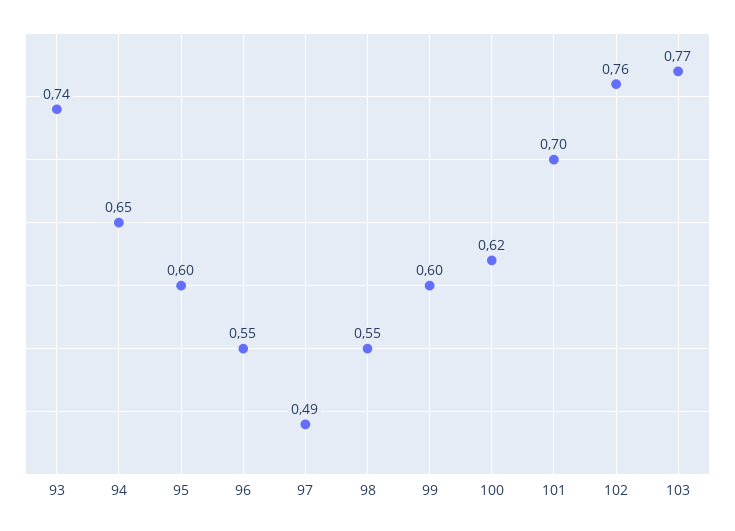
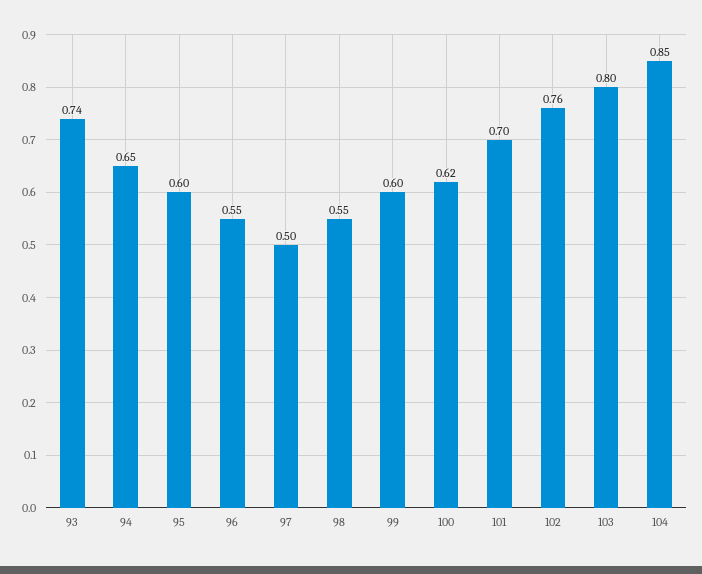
  {
    "93": 0.74,
    "94": 0.65,
    "95": 0.6,
    "96": 0.55,
-   "97": 0.49,
+   "97": 0.5,
    "98": 0.55,
    "99": 0.6,
    "100": 0.62,
    "101": 0.7,
    "102": 0.76,
-   "103": 0.77
+   "103": 0.8,
+   "104": 0.85
  }

